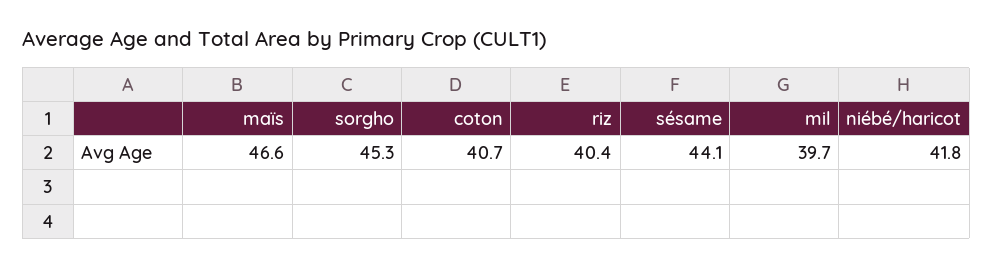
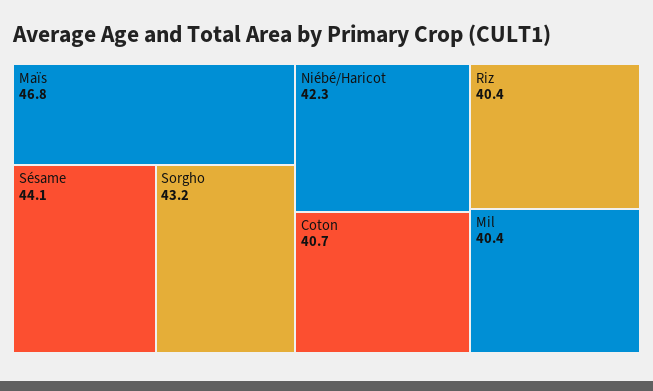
  {
-   "maïs": 46.6,
+   "maïs": 46.8,
-   "sorgho": 45.3,
+   "sorgho": 43.2,
    "coton": 40.7,
    "riz": 40.4,
    "sésame": 44.1,
-   "mil": 39.7,
+   "mil": 40.4,
-   "niébé/haricot": 41.8
+   "niébé/haricot": 42.3
  }

